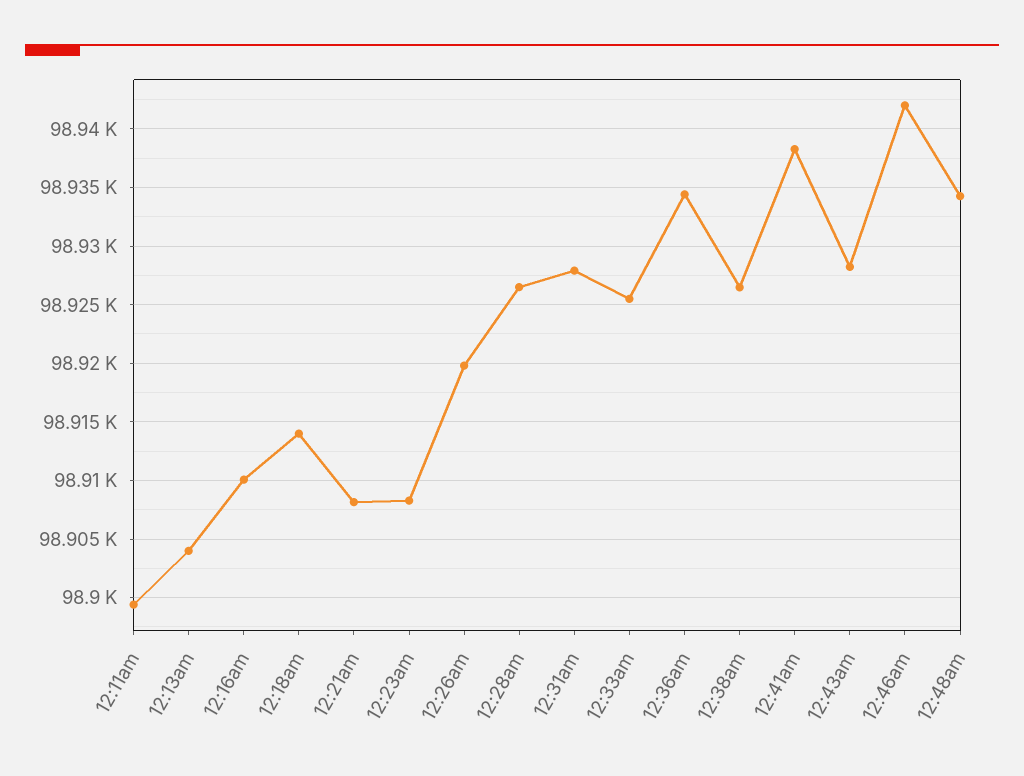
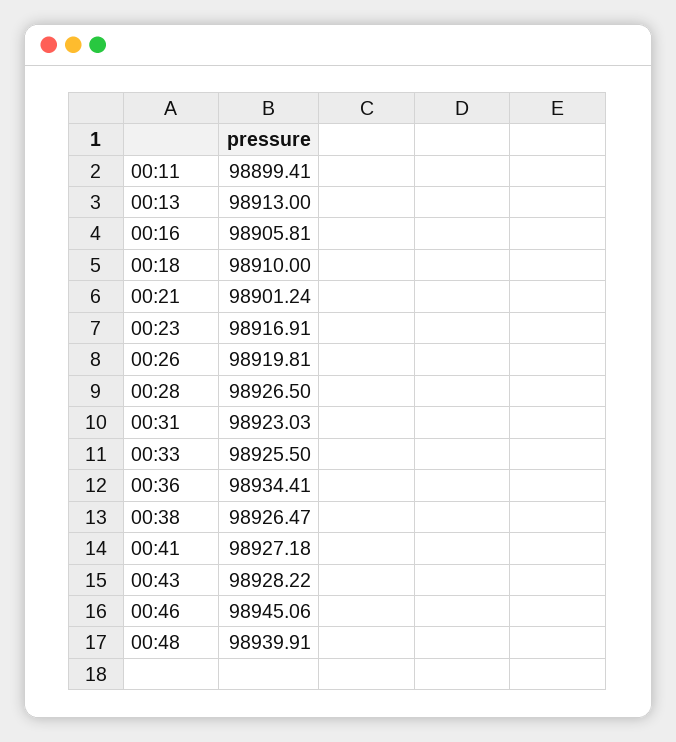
  {
    "12:11am": 98899.41,
-   "12:13am": 98904,
+   "12:13am": 98913,
-   "12:16am": 98910,
+   "12:16am": 98905.81,
-   "12:18am": 98914,
+   "12:18am": 98910,
-   "12:21am": 98908,
+   "12:21am": 98901.24,
-   "12:23am": 98908,
+   "12:23am": 98916.91,
    "12:26am": 98919.81,
    "12:28am": 98926.5,
-   "12:31am": 98928,
+   "12:31am": 98923.03,
    "12:33am": 98925.5,
    "12:36am": 98934.41,
    "12:38am": 98926.47,
-   "12:41am": 98938,
+   "12:41am": 98927.18,
    "12:43am": 98928.22,
-   "12:46am": 98942,
+   "12:46am": 98945.06,
-   "12:48am": 98934
+   "12:48am": 98939.91
  }

